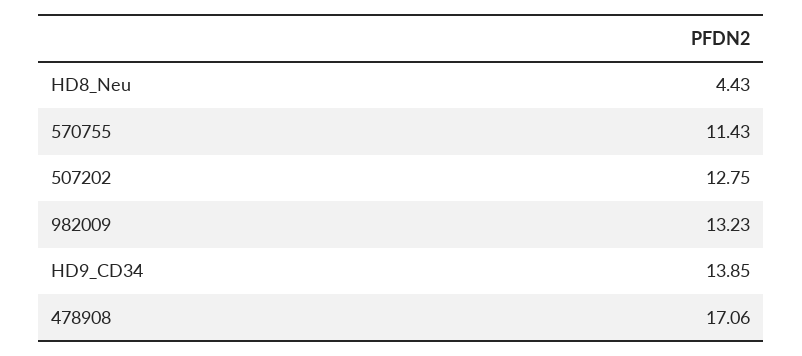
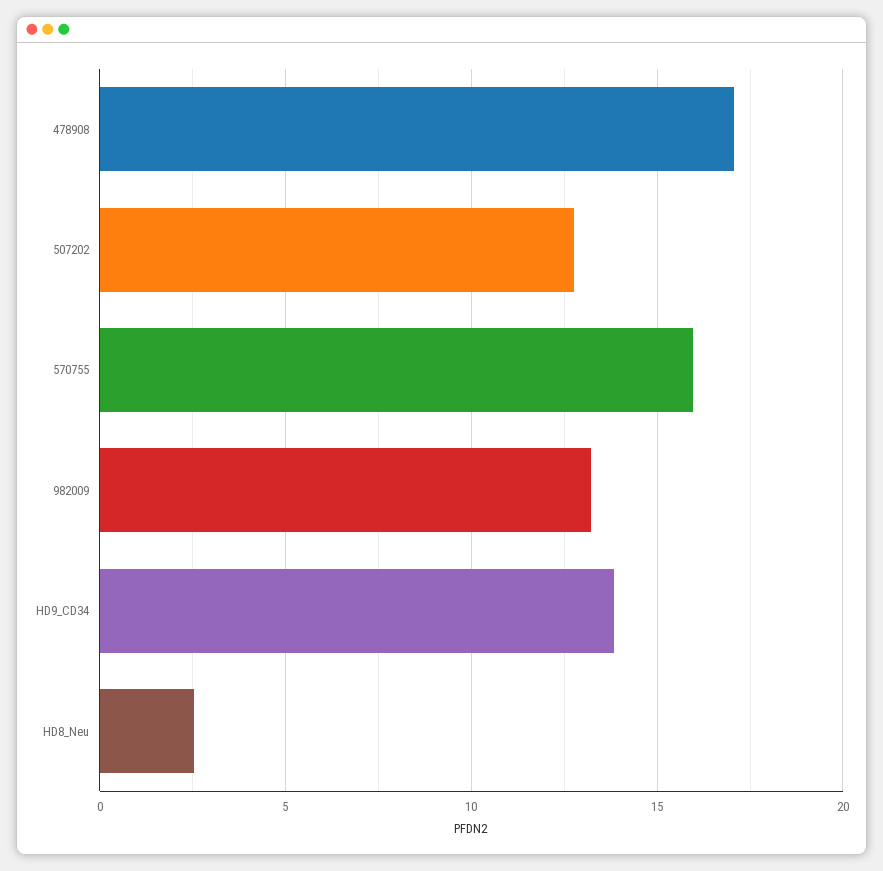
  {
-   "HD8_Neu": 4.43,
+   "HD8_Neu": 2.5,
-   "570755": 11.43,
+   "570755": 16,
    "507202": 12.75,
    "982009": 13.23,
    "HD9_CD34": 13.85,
    "478908": 17.06
  }

